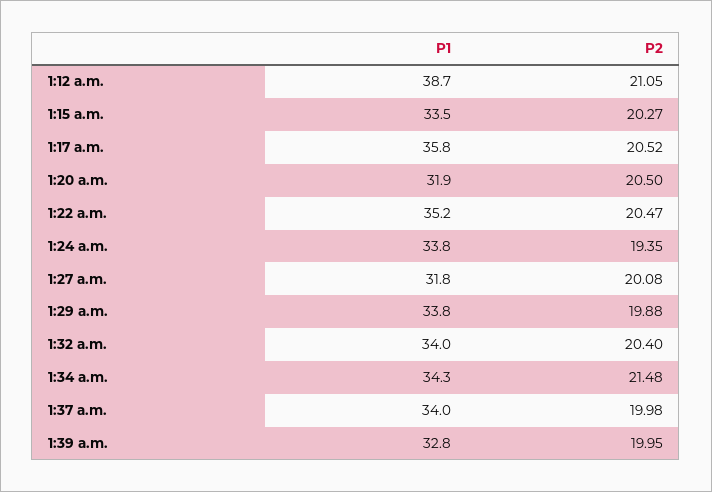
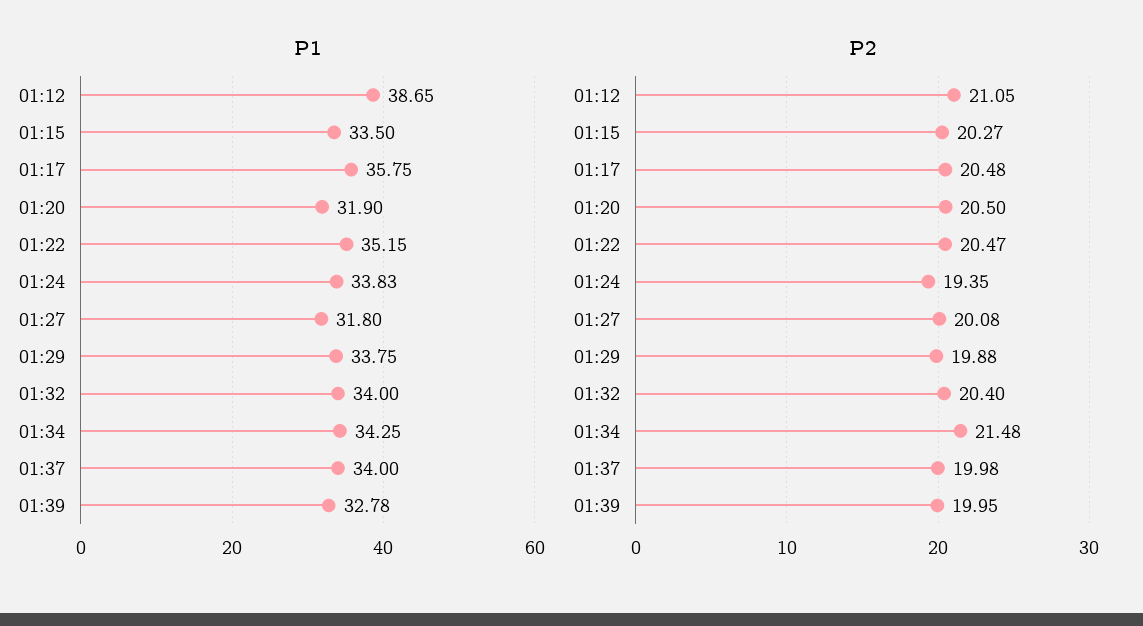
  {
    "P1": {
      "1:12 a.m.": 38.65,
      "1:15 a.m.": 33.5,
      "1:17 a.m.": 35.75,
      "1:20 a.m.": 31.9,
      "1:22 a.m.": 35.15,
      "1:24 a.m.": 33.83,
      "1:27 a.m.": 31.8,
      "1:29 a.m.": 33.75,
      "1:32 a.m.": 34,
      "1:34 a.m.": 34.25,
      "1:37 a.m.": 34,
      "1:39 a.m.": 32.78
    },
    "P2": {
      "1:12 a.m.": 21.05,
      "1:15 a.m.": 20.27,
-     "1:17 a.m.": 20.52,
+     "1:17 a.m.": 20.48,
      "1:20 a.m.": 20.5,
      "1:22 a.m.": 20.47,
      "1:24 a.m.": 19.35,
      "1:27 a.m.": 20.08,
      "1:29 a.m.": 19.88,
      "1:32 a.m.": 20.4,
      "1:34 a.m.": 21.48,
      "1:37 a.m.": 19.98,
      "1:39 a.m.": 19.95
    }
  }

